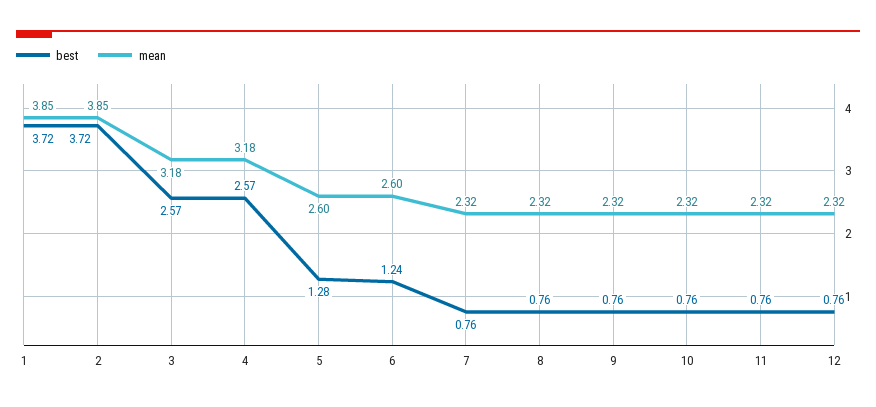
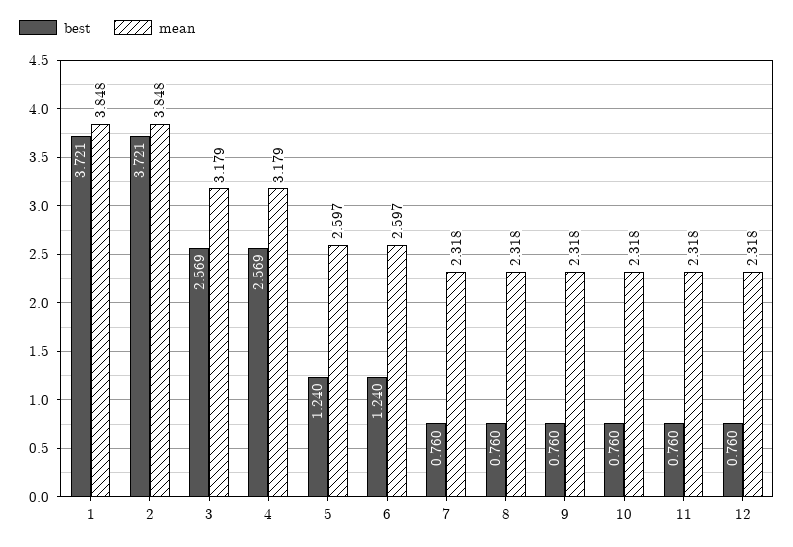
  {
    "best": {
      "1": 3.721,
      "2": 3.721,
      "3": 2.569,
      "4": 2.569,
-     "5": 1.28,
+     "5": 1.24,
      "6": 1.24,
      "7": 0.76,
      "8": 0.76,
      "9": 0.76,
      "10": 0.76,
      "11": 0.76,
      "12": 0.76
    },
    "mean": {
      "1": 3.848,
      "2": 3.848,
      "3": 3.179,
      "4": 3.179,
      "5": 2.597,
      "6": 2.597,
      "7": 2.318,
      "8": 2.318,
      "9": 2.318,
      "10": 2.318,
      "11": 2.318,
      "12": 2.318
    }
  }

